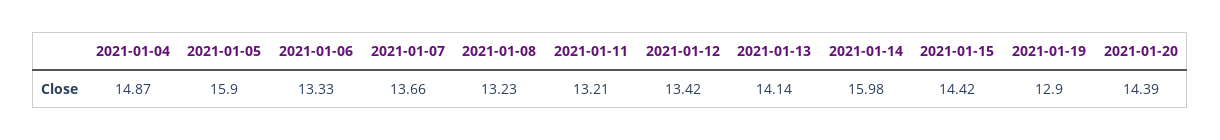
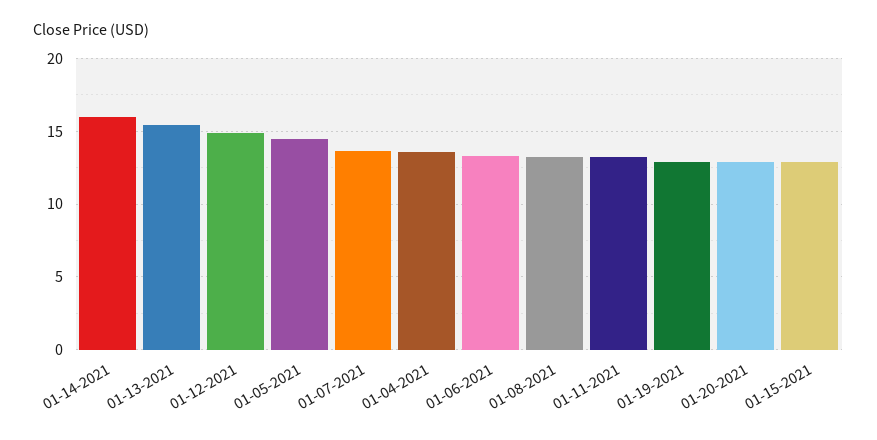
  {
-   "2021-01-04": 14.87,
+   "2021-01-04": 13.5,
-   "2021-01-05": 15.9,
+   "2021-01-05": 14.5,
    "2021-01-06": 13.33,
    "2021-01-07": 13.66,
    "2021-01-08": 13.23,
    "2021-01-11": 13.21,
-   "2021-01-12": 13.42,
+   "2021-01-12": 15,
-   "2021-01-13": 14.14,
+   "2021-01-13": 15.5,
    "2021-01-14": 15.98,
-   "2021-01-15": 14.42,
+   "2021-01-15": 13,
    "2021-01-19": 12.9,
-   "2021-01-20": 14.39
+   "2021-01-20": 13
  }

